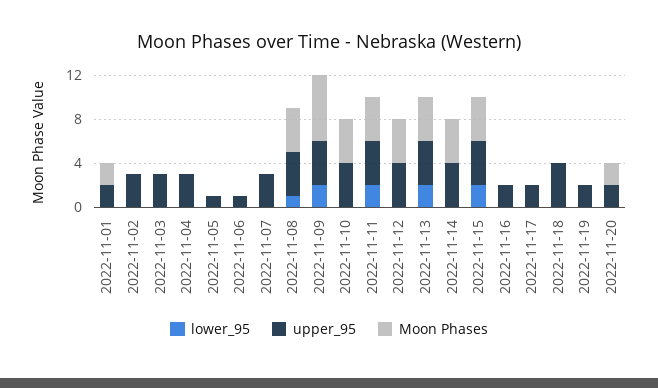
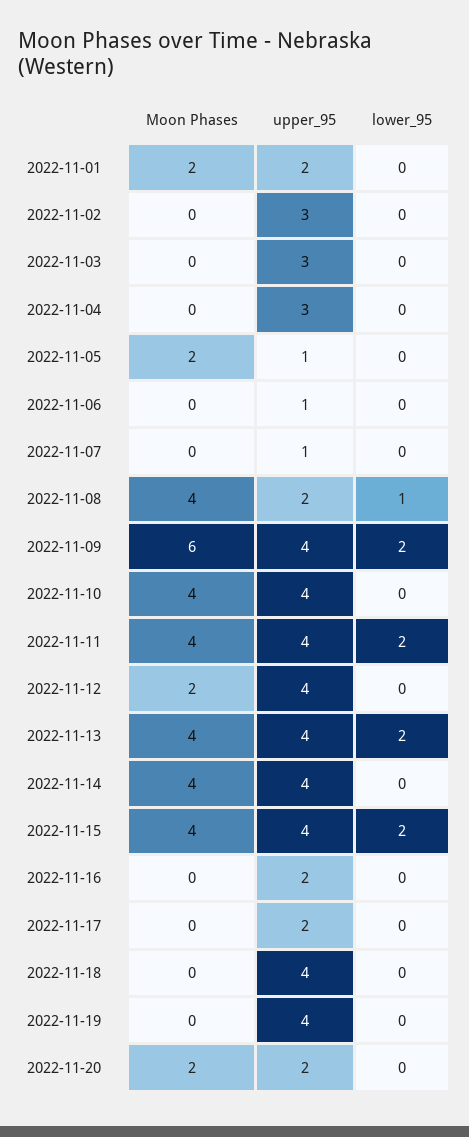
  {
    "lower_95": {
      "2022-11-01": 0,
      "2022-11-02": 0,
      "2022-11-03": 0,
      "2022-11-04": 0,
      "2022-11-05": 0,
      "2022-11-06": 0,
      "2022-11-07": 0,
      "2022-11-08": 1,
      "2022-11-09": 2,
      "2022-11-10": 0,
      "2022-11-11": 2,
      "2022-11-12": 0,
      "2022-11-13": 2,
      "2022-11-14": 0,
      "2022-11-15": 2,
      "2022-11-16": 0,
      "2022-11-17": 0,
      "2022-11-18": 0,
      "2022-11-19": 0,
      "2022-11-20": 0
    },
    "upper_95": {
      "2022-11-01": 2,
      "2022-11-02": 3,
      "2022-11-03": 3,
      "2022-11-04": 3,
      "2022-11-05": 1,
      "2022-11-06": 1,
-     "2022-11-07": 3,
+     "2022-11-07": 1,
-     "2022-11-08": 4,
+     "2022-11-08": 2,
      "2022-11-09": 4,
      "2022-11-10": 4,
      "2022-11-11": 4,
      "2022-11-12": 4,
      "2022-11-13": 4,
      "2022-11-14": 4,
      "2022-11-15": 4,
      "2022-11-16": 2,
      "2022-11-17": 2,
      "2022-11-18": 4,
-     "2022-11-19": 2,
+     "2022-11-19": 4,
      "2022-11-20": 2
    },
    "Moon Phases": {
      "2022-11-01": 2,
      "2022-11-02": 0,
      "2022-11-03": 0,
      "2022-11-04": 0,
-     "2022-11-05": 0,
+     "2022-11-05": 2,
      "2022-11-06": 0,
      "2022-11-07": 0,
      "2022-11-08": 4,
      "2022-11-09": 6,
      "2022-11-10": 4,
      "2022-11-11": 4,
-     "2022-11-12": 4,
+     "2022-11-12": 2,
      "2022-11-13": 4,
      "2022-11-14": 4,
      "2022-11-15": 4,
      "2022-11-16": 0,
      "2022-11-17": 0,
      "2022-11-18": 0,
      "2022-11-19": 0,
      "2022-11-20": 2
    }
  }

